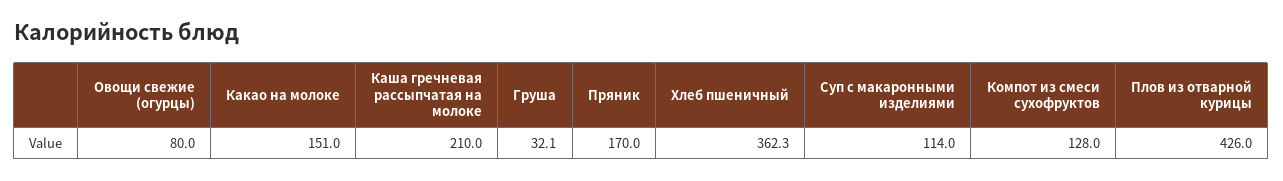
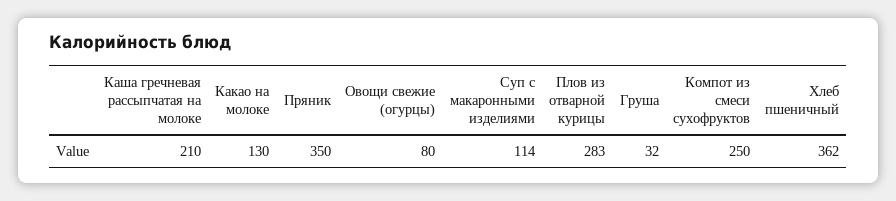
  {
    "Овощи свежие (огурцы)": 80,
-   "Какао на молоке": 151,
+   "Какао на молоке": 130,
    "Каша гречневая рассыпчатая на молоке": 210,
    "Груша": 32.1,
-   "Пряник": 170,
+   "Пряник": 350,
    "Хлеб пшеничный": 362.3,
    "Суп с макаронными изделиями": 114,
-   "Компот из смеси сухофруктов": 128,
+   "Компот из смеси сухофруктов": 250,
-   "Плов из отварной курицы": 426
+   "Плов из отварной курицы": 283
  }

